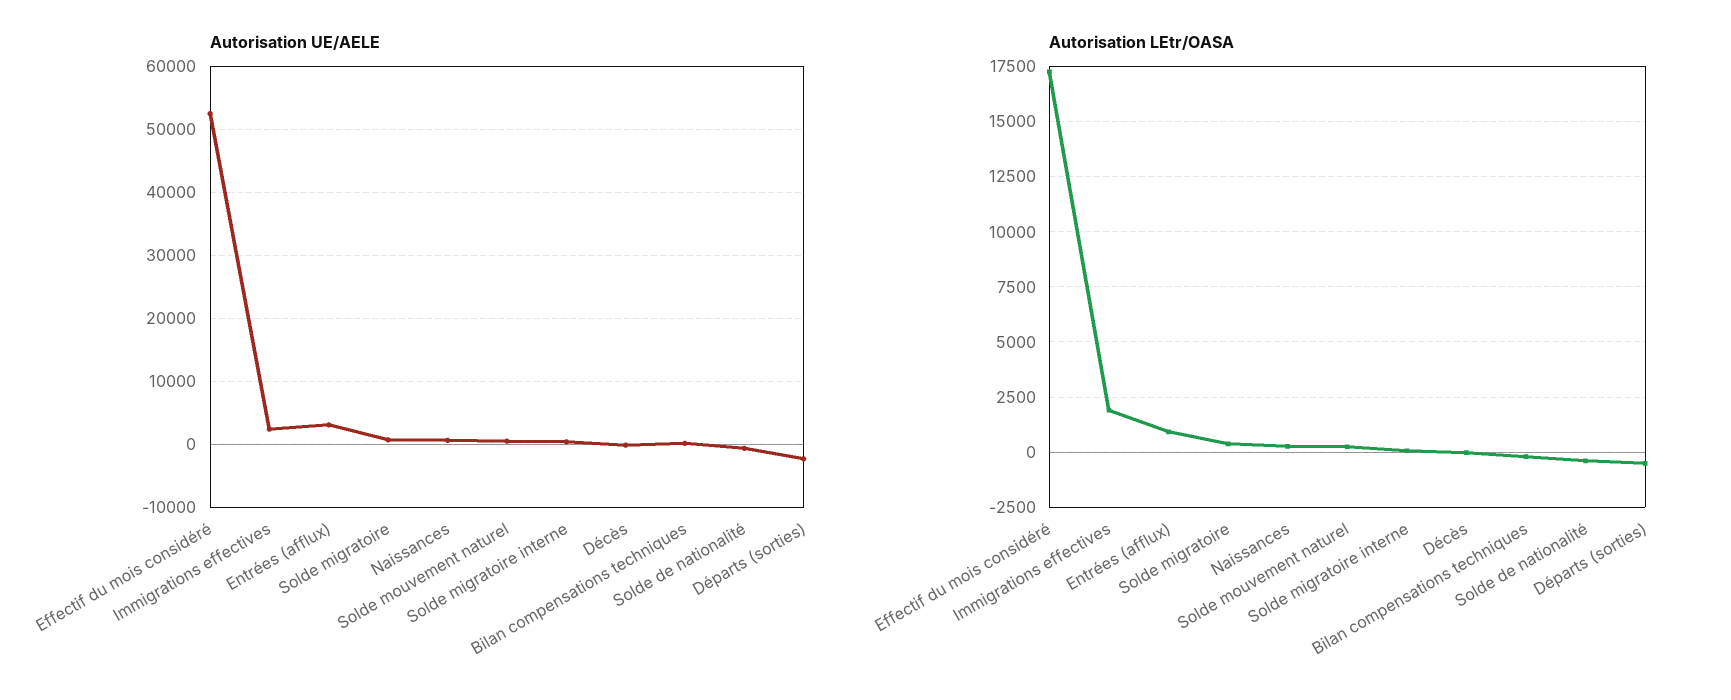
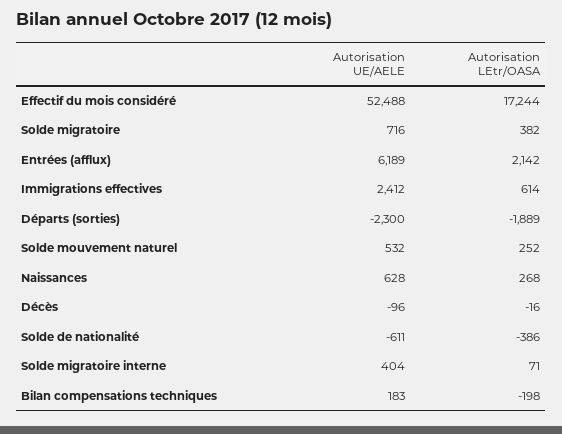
  {
    "Autorisation UE/AELE": {
      "Effectif du mois considéré": 52488,
      "Immigrations effectives": 2412,
-     "Entrées (afflux)": 3000,
+     "Entrées (afflux)": 6189,
      "Solde migratoire": 716,
      "Naissances": 628,
      "Solde mouvement naturel": 532,
      "Solde migratoire interne": 404,
      "Décès": -96,
      "Bilan compensations techniques": 183,
      "Solde de nationalité": -611,
      "Départs (sorties)": -2300
    },
    "Autorisation LEtr/OASA": {
      "Effectif du mois considéré": 17244,
-     "Immigrations effectives": 2000,
+     "Immigrations effectives": 614,
-     "Entrées (afflux)": 1000,
+     "Entrées (afflux)": 2142,
      "Solde migratoire": 382,
      "Naissances": 268,
      "Solde mouvement naturel": 252,
      "Solde migratoire interne": 71,
      "Décès": -16,
      "Bilan compensations techniques": -198,
      "Solde de nationalité": -386,
-     "Départs (sorties)": -500
+     "Départs (sorties)": -1889
    }
  }

